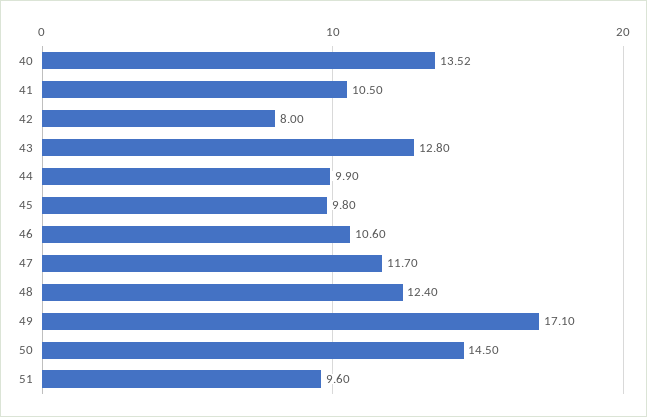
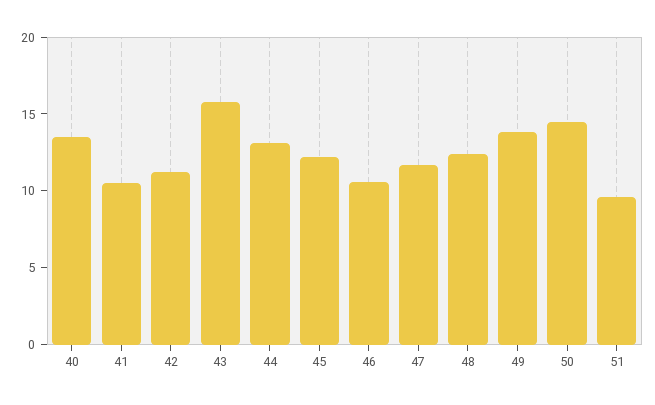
  {
    "40": 13.52,
    "41": 10.5,
-   "42": 8,
+   "42": 11,
-   "43": 12.8,
+   "43": 16,
-   "44": 9.9,
+   "44": 13,
-   "45": 9.8,
+   "45": 12,
    "46": 10.6,
    "47": 11.7,
    "48": 12.4,
-   "49": 17.1,
+   "49": 14,
    "50": 14.5,
    "51": 9.6
  }

